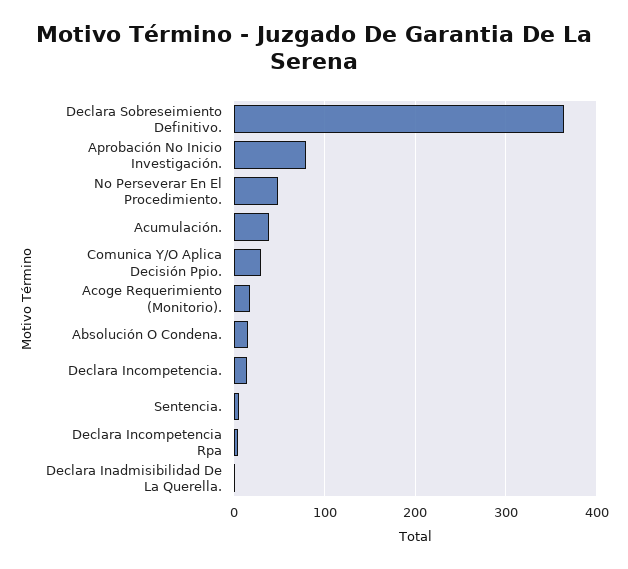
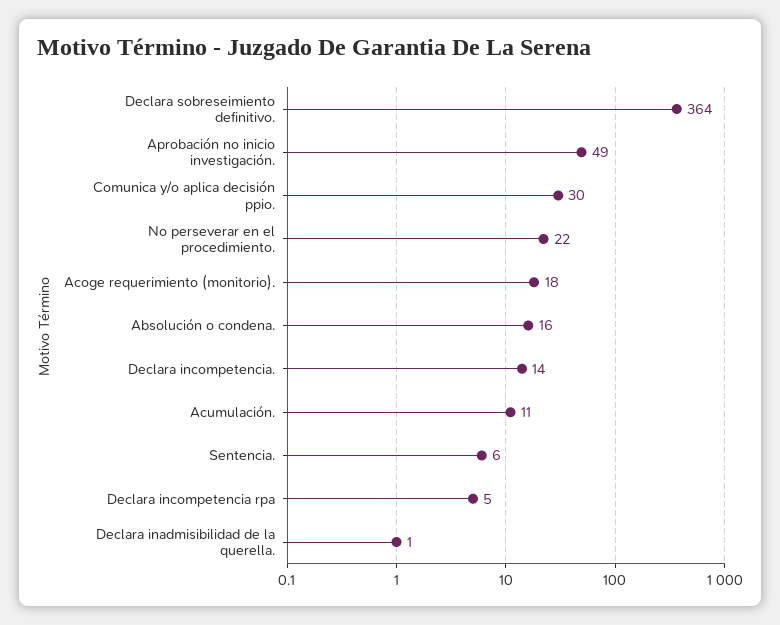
  {
    "Declara Sobreseimiento Definitivo.": 364,
-   "Aprobación No Inicio Investigación.": 80,
+   "Aprobación No Inicio Investigación.": 49,
-   "No Perseverar En El Procedimiento.": 50,
+   "No Perseverar En El Procedimiento.": 22,
-   "Acumulación.": 40,
+   "Acumulación.": 11,
    "Comunica Y/O Aplica Decisión Ppio.": 30,
    "Acoge Requerimiento (Monitorio).": 18,
    "Absolución O Condena.": 16,
    "Declara Incompetencia.": 14,
    "Sentencia.": 6,
    "Declara Incompetencia Rpa": 5,
    "Declara Inadmisibilidad De La Querella.": 1
  }

